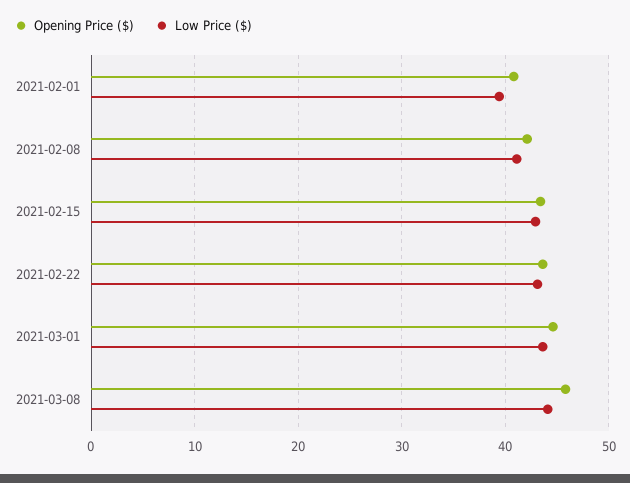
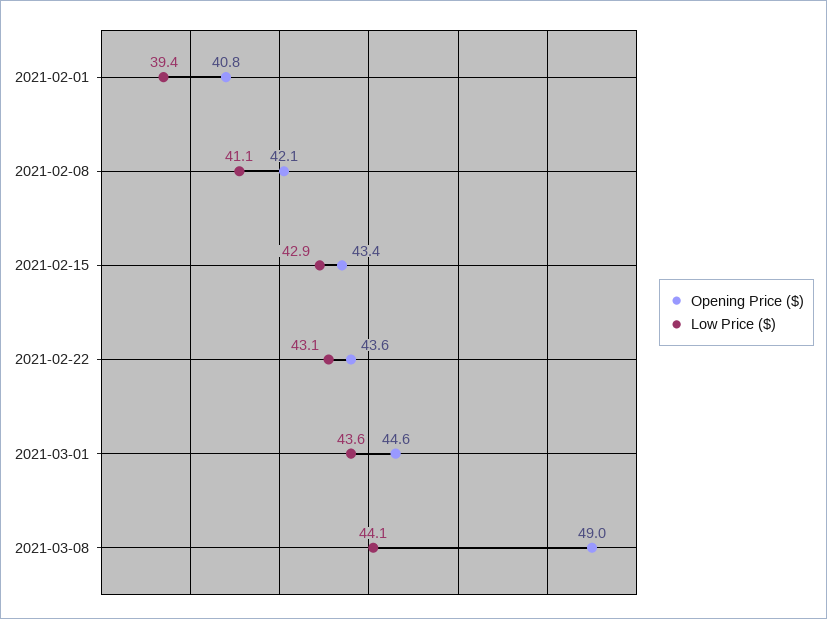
  {
    "Opening Price ($)": {
      "2021-02-01": 40.8,
      "2021-02-08": 42.1,
      "2021-02-15": 43.4,
      "2021-02-22": 43.6,
      "2021-03-01": 44.6,
-     "2021-03-08": 46
+     "2021-03-08": 49
    },
    "Low Price ($)": {
      "2021-02-01": 39.4,
      "2021-02-08": 41.1,
      "2021-02-15": 42.9,
      "2021-02-22": 43.1,
      "2021-03-01": 43.6,
      "2021-03-08": 44.1
    }
  }

